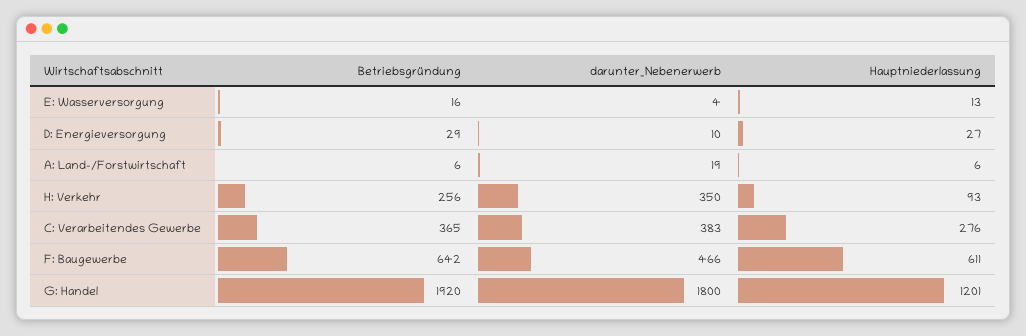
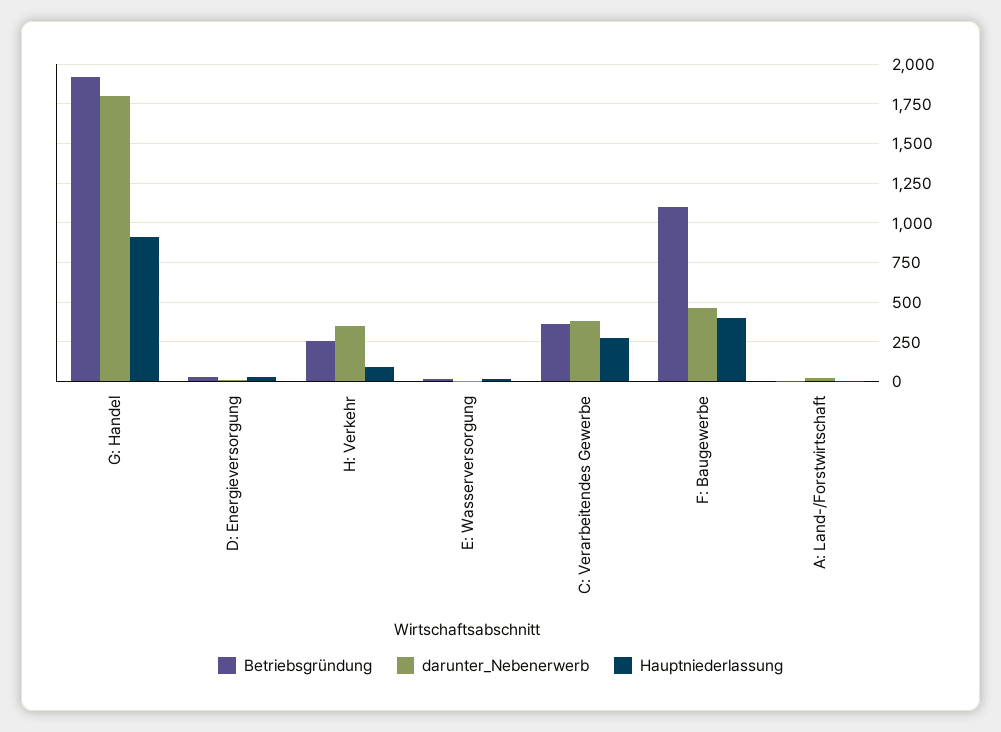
  {
    "Betriebsgründung": {
      "E: Wasserversorgung": 16,
      "D: Energieversorgung": 29,
      "A: Land-/Forstwirtschaft": 6,
      "H: Verkehr": 256,
      "C: Verarbeitendes Gewerbe": 365,
-     "F: Baugewerbe": 642,
+     "F: Baugewerbe": 1100,
      "G: Handel": 1920
    },
    "darunter_Nebenerwerb": {
      "E: Wasserversorgung": 4,
      "D: Energieversorgung": 10,
      "A: Land-/Forstwirtschaft": 19,
      "H: Verkehr": 350,
      "C: Verarbeitendes Gewerbe": 383,
      "F: Baugewerbe": 466,
      "G: Handel": 1800
    },
    "Hauptniederlassung": {
      "E: Wasserversorgung": 13,
      "D: Energieversorgung": 27,
      "A: Land-/Forstwirtschaft": 6,
      "H: Verkehr": 93,
      "C: Verarbeitendes Gewerbe": 276,
-     "F: Baugewerbe": 611,
+     "F: Baugewerbe": 400,
-     "G: Handel": 1201
+     "G: Handel": 900
    }
  }

